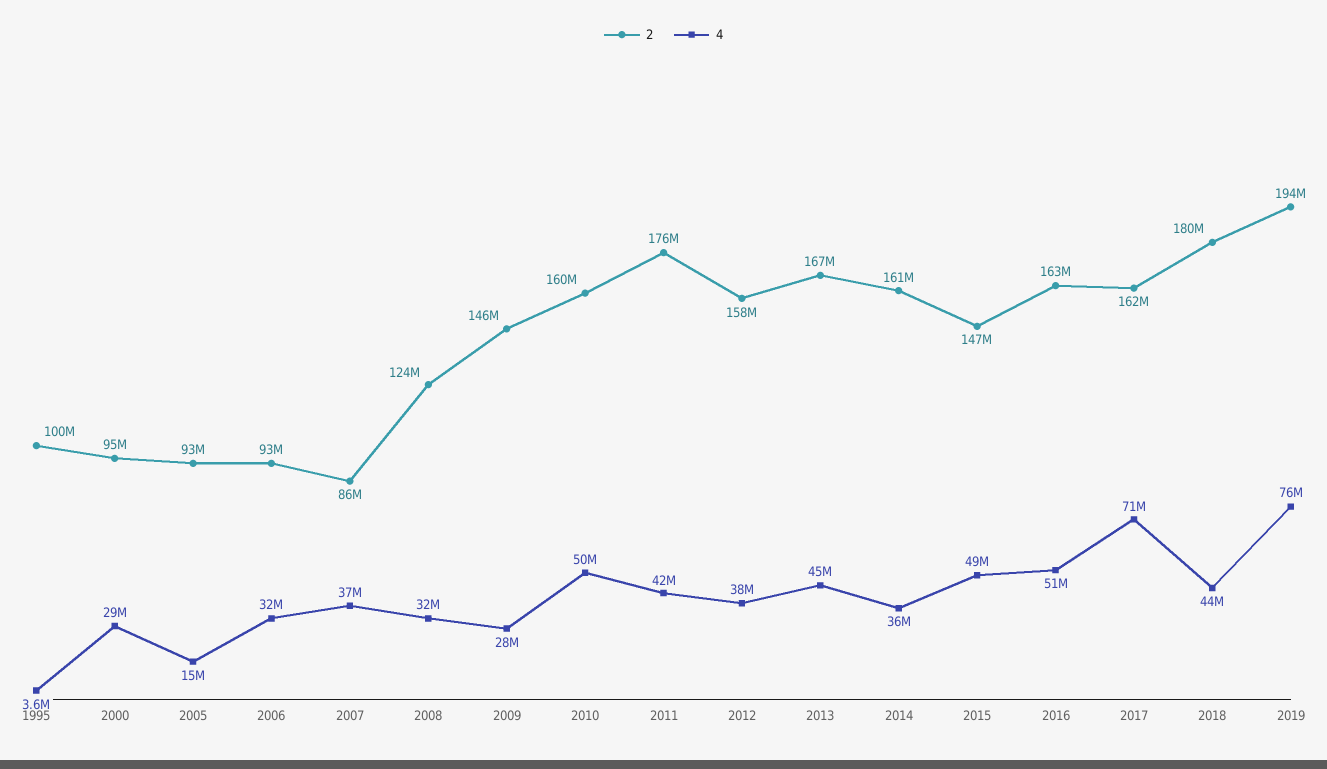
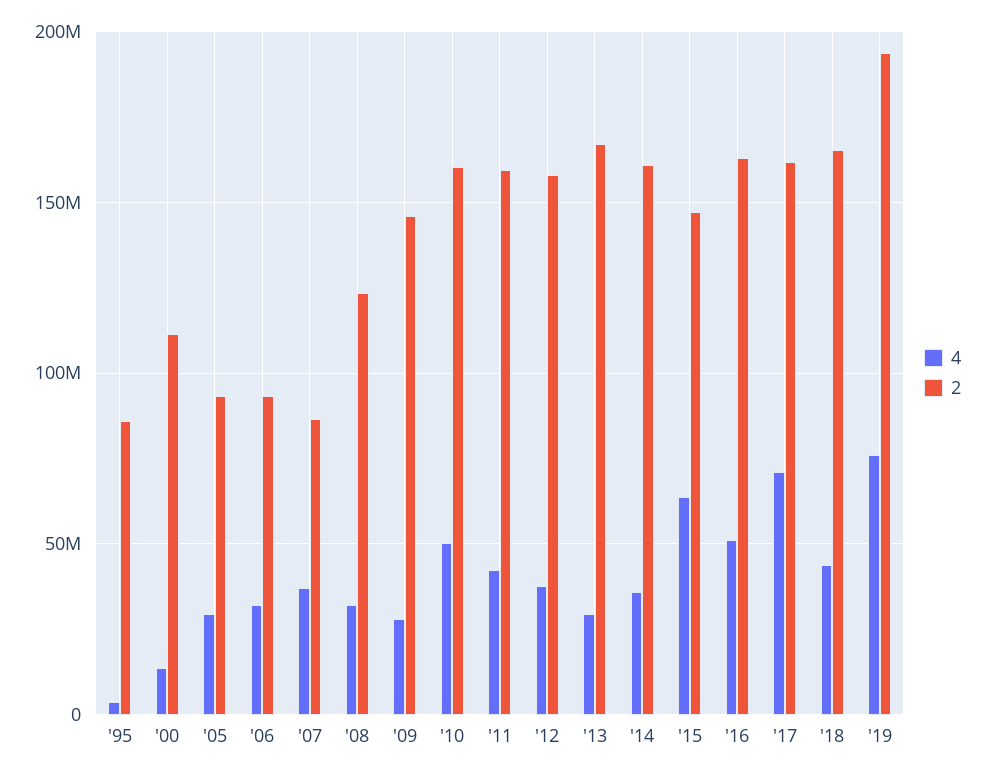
  {
    "2": {
-     "1995": 100000000,
+     "1995": 85000000,
-     "2000": 95000000,
+     "2000": 110000000,
      "2005": 93000000,
      "2006": 93000000,
      "2007": 86000000,
      "2008": 124000000,
      "2009": 146000000,
      "2010": 160000000,
-     "2011": 176000000,
+     "2011": 160000000,
      "2012": 158000000,
      "2013": 167000000,
      "2014": 161000000,
      "2015": 147000000,
      "2016": 163000000,
      "2017": 162000000,
-     "2018": 180000000,
+     "2018": 165000000,
      "2019": 194000000
    },
    "4": {
      "1995": 3600000,
-     "2000": 29000000,
+     "2000": 15000000,
-     "2005": 15000000,
+     "2005": 30000000,
      "2006": 32000000,
      "2007": 37000000,
      "2008": 32000000,
      "2009": 28000000,
      "2010": 50000000,
      "2011": 42000000,
      "2012": 38000000,
-     "2013": 45000000,
+     "2013": 30000000,
      "2014": 36000000,
-     "2015": 49000000,
+     "2015": 65000000,
      "2016": 51000000,
      "2017": 71000000,
      "2018": 44000000,
      "2019": 76000000
    }
  }

